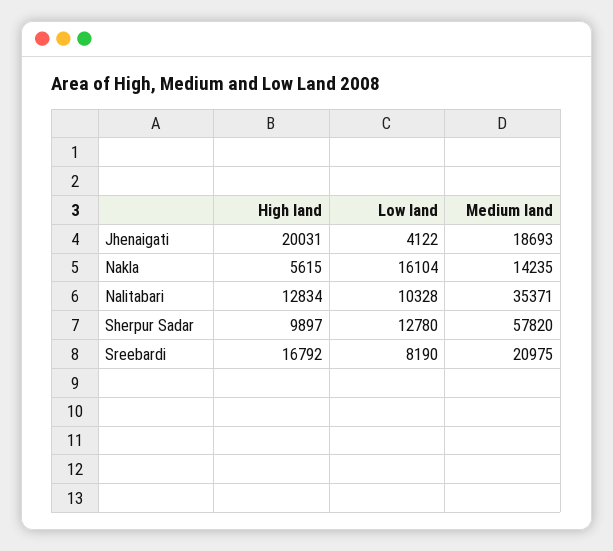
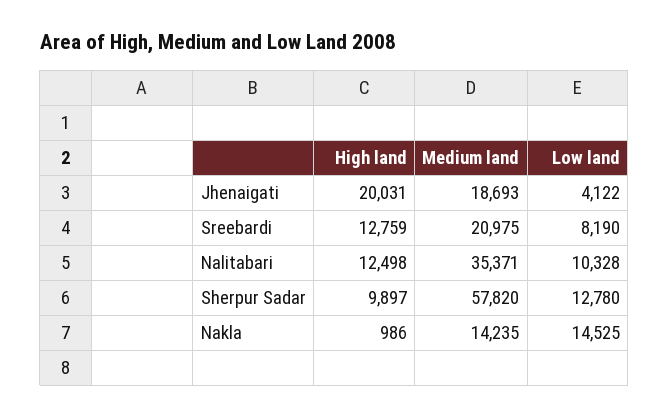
  {
    "High land": {
      "Jhenaigati": 20031,
-     "Nakla": 5615,
+     "Nakla": 986,
-     "Nalitabari": 12834,
+     "Nalitabari": 12498,
      "Sherpur Sadar": 9897,
-     "Sreebardi": 16792
+     "Sreebardi": 12759
    },
    "Low land": {
      "Jhenaigati": 4122,
-     "Nakla": 16104,
+     "Nakla": 14525,
      "Nalitabari": 10328,
      "Sherpur Sadar": 12780,
      "Sreebardi": 8190
    },
    "Medium land": {
      "Jhenaigati": 18693,
      "Nakla": 14235,
      "Nalitabari": 35371,
      "Sherpur Sadar": 57820,
      "Sreebardi": 20975
    }
  }

